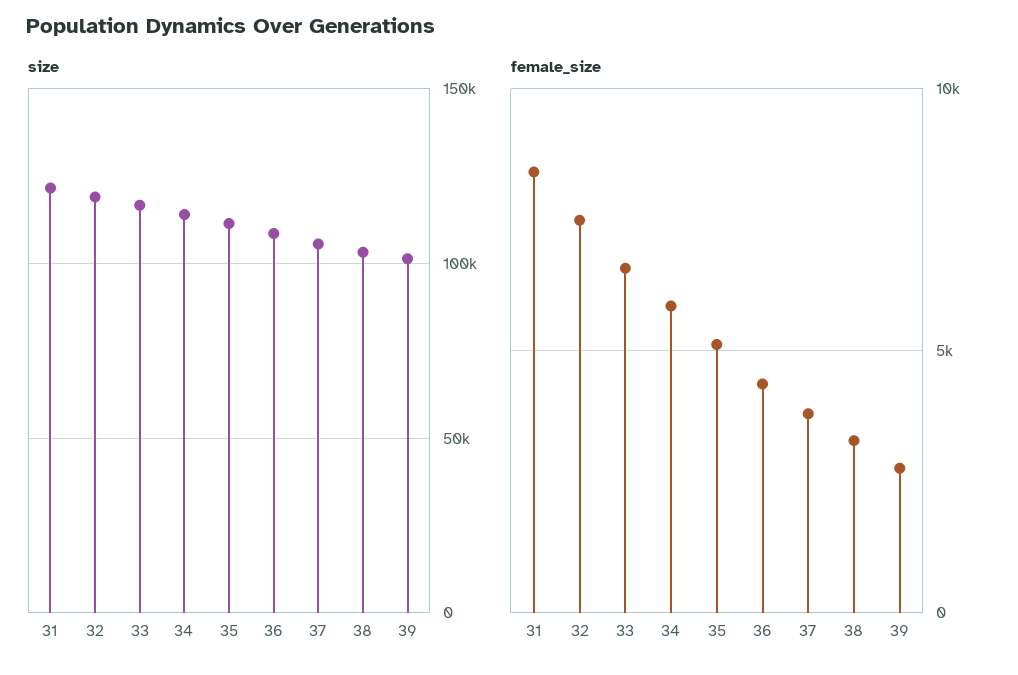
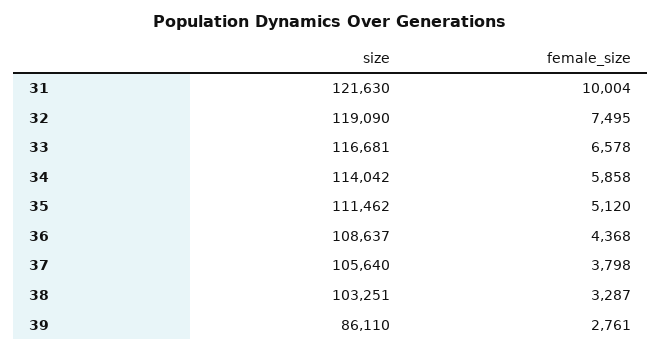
  {
    "size": {
      "31": 121630,
      "32": 119090,
      "33": 116681,
      "34": 114042,
      "35": 111462,
      "36": 108637,
      "37": 105640,
      "38": 103251,
-     "39": 100000
+     "39": 86110
    },
    "female_size": {
-     "31": 8500,
+     "31": 10004,
      "32": 7495,
      "33": 6578,
      "34": 5858,
      "35": 5120,
      "36": 4368,
      "37": 3798,
      "38": 3287,
      "39": 2761
    }
  }

